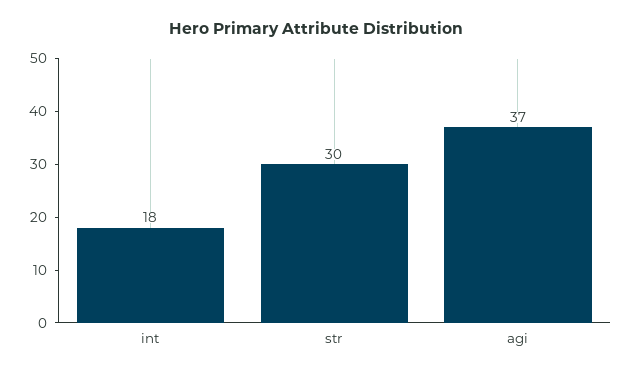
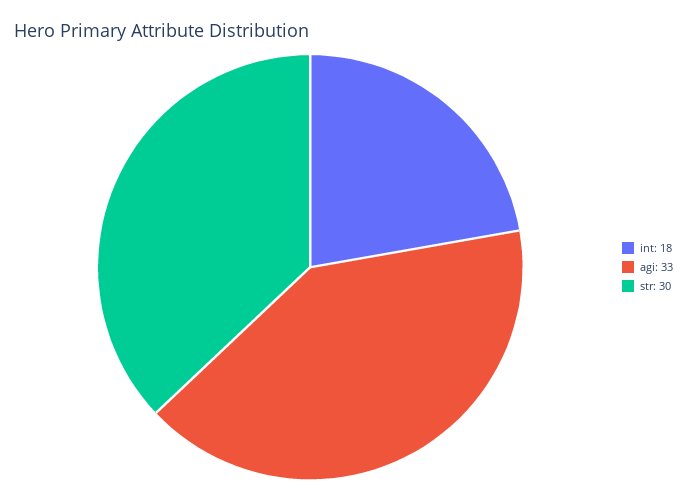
  {
    "int": 18,
    "str": 30,
-   "agi": 37
+   "agi": 33
  }

